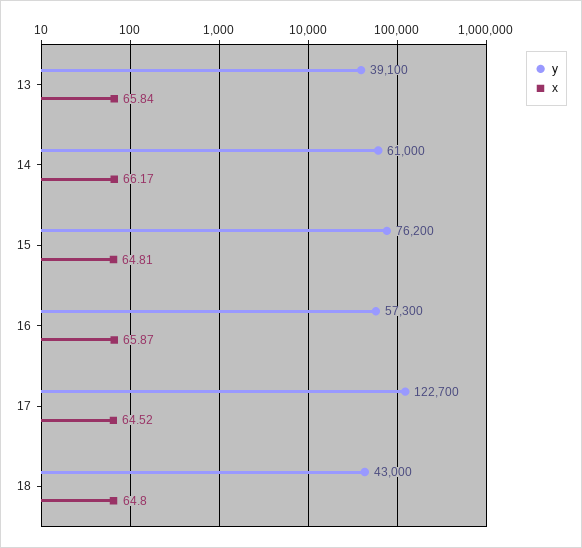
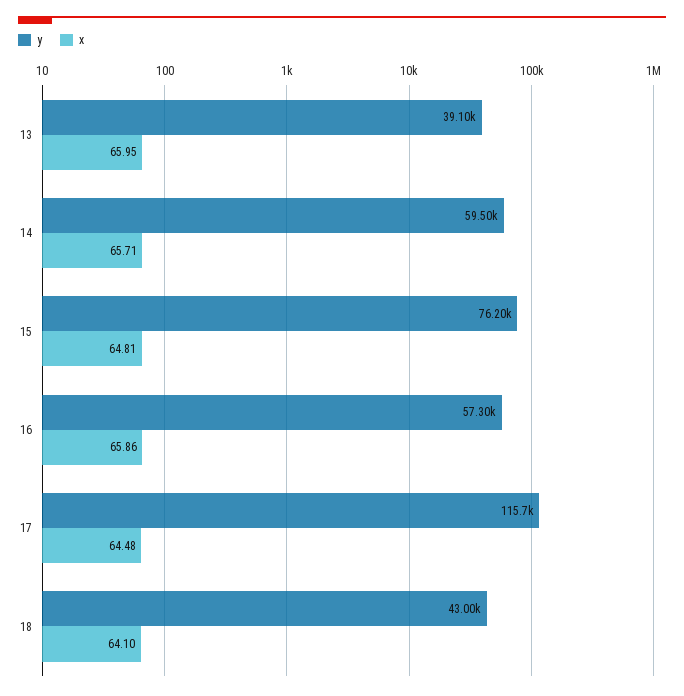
  {
    "y": {
      "13": 39100,
-     "14": 61000,
+     "14": 59500,
      "15": 76200,
      "16": 57300,
-     "17": 122700,
+     "17": 115700,
      "18": 43000
    },
    "x": {
-     "13": 65.84,
+     "13": 65.95,
-     "14": 66.17,
+     "14": 65.71,
      "15": 64.81,
-     "16": 65.87,
+     "16": 65.86,
-     "17": 64.52,
+     "17": 64.48,
-     "18": 64.8
+     "18": 64.1
    }
  }

